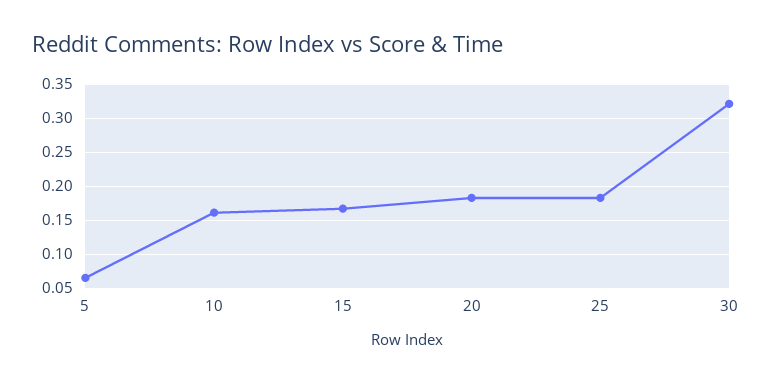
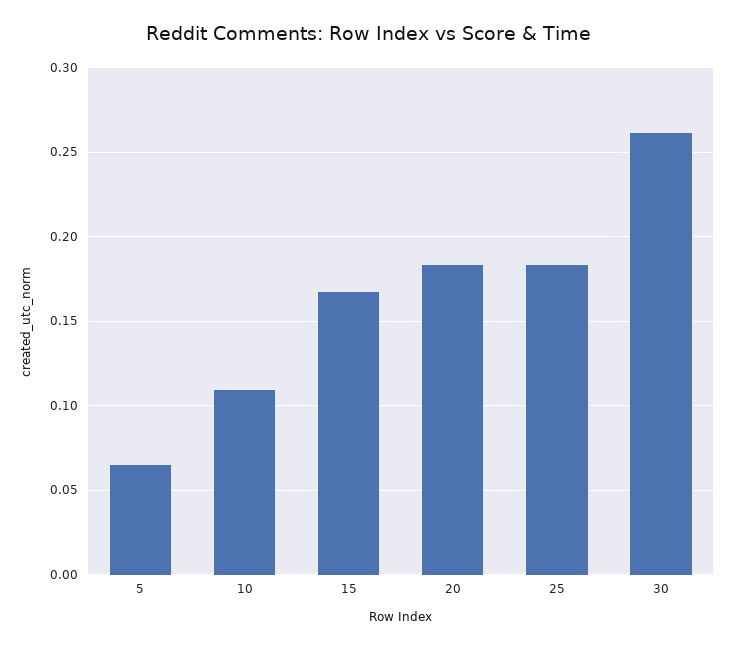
  {
    "5": 0.065,
-   "10": 0.16,
+   "10": 0.11,
    "15": 0.165,
    "20": 0.185,
    "25": 0.185,
-   "30": 0.32
+   "30": 0.26
  }

